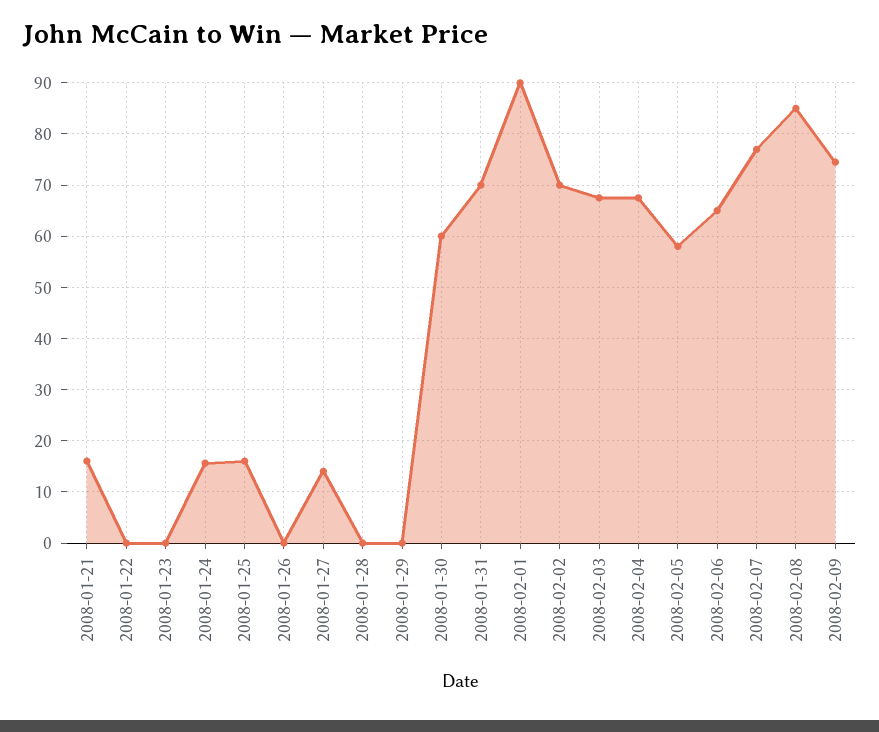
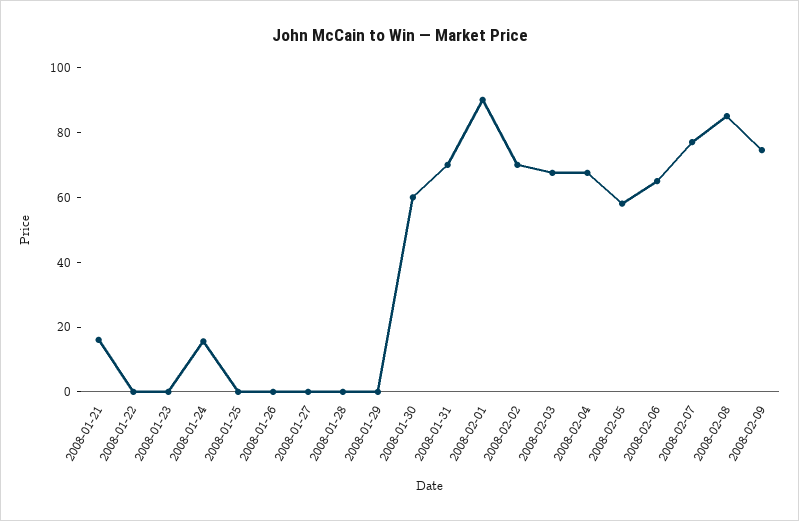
  {
    "2008-01-21": 16,
    "2008-01-22": 0,
    "2008-01-23": 0,
    "2008-01-24": 16,
-   "2008-01-25": 16,
+   "2008-01-25": 0,
    "2008-01-26": 0,
-   "2008-01-27": 14,
+   "2008-01-27": 0,
    "2008-01-28": 0,
    "2008-01-29": 0,
    "2008-01-30": 60,
    "2008-01-31": 70,
    "2008-02-01": 90,
    "2008-02-02": 70,
    "2008-02-03": 68,
    "2008-02-04": 68,
    "2008-02-05": 58,
    "2008-02-06": 66,
    "2008-02-07": 78,
    "2008-02-08": 86,
    "2008-02-09": 74
  }

